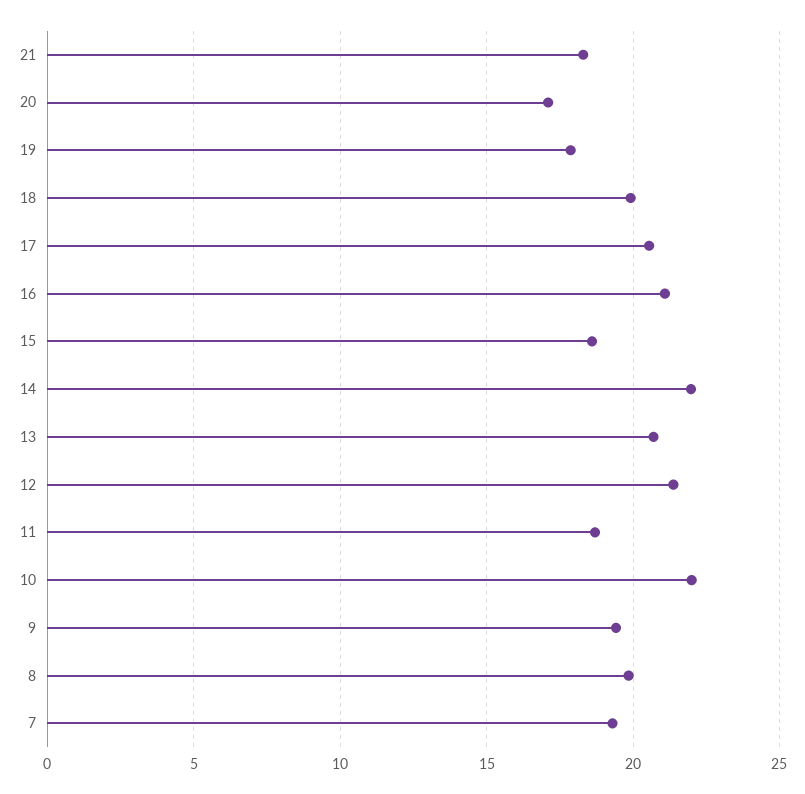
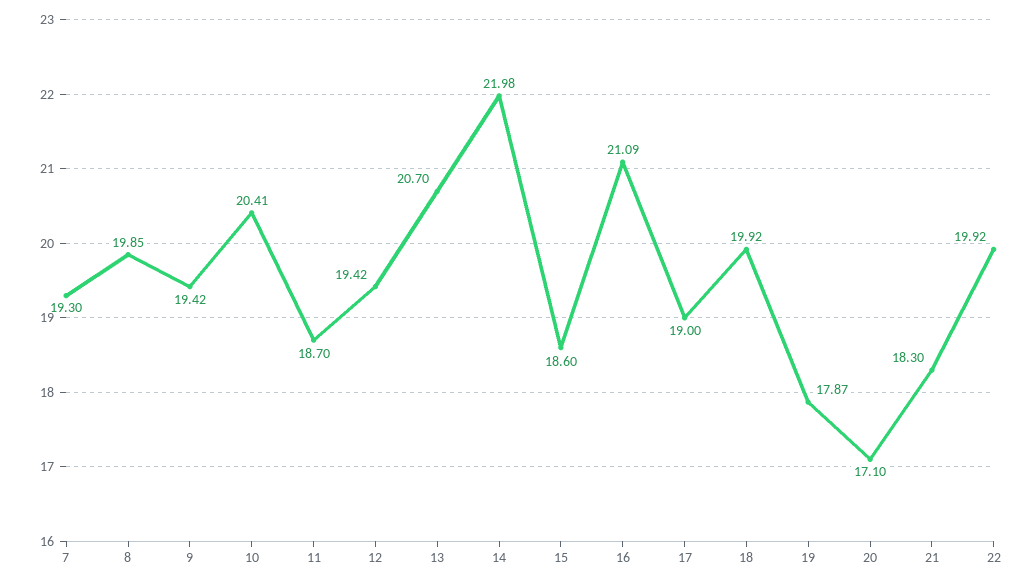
  {
    "21": 18.3,
    "20": 17.1,
    "19": 17.87,
    "18": 19.92,
-   "17": 20.5,
+   "17": 19,
    "16": 21.09,
    "15": 18.6,
    "14": 21.98,
    "13": 20.7,
-   "12": 21.5,
+   "12": 19.42,
    "11": 18.7,
-   "10": 22,
+   "10": 20.41,
    "9": 19.42,
    "8": 19.85,
-   "7": 19.3
+   "7": 19.3,
+   "22": 19.92
  }

